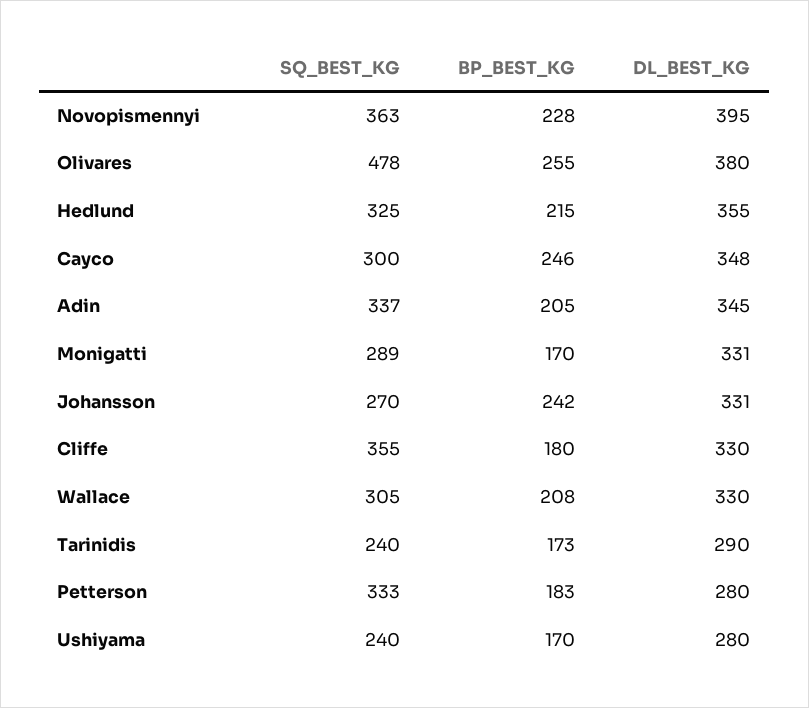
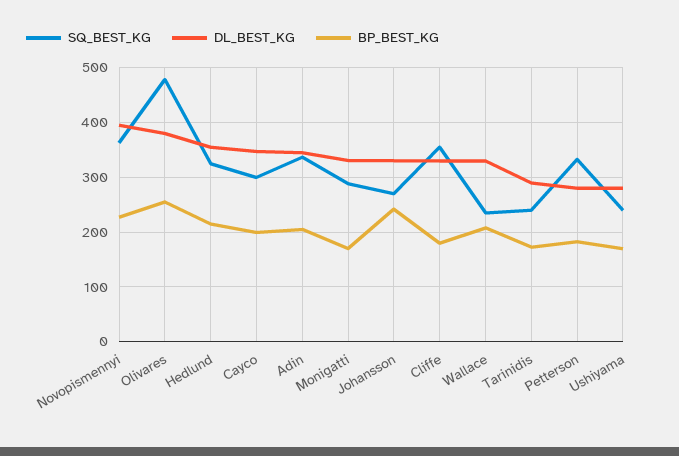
  {
    "SQ_BEST_KG": {
      "Novopismennyi": 363,
      "Olivares": 478,
      "Hedlund": 325,
      "Cayco": 300,
      "Adin": 337,
      "Monigatti": 289,
      "Johansson": 270,
      "Cliffe": 355,
-     "Wallace": 305,
+     "Wallace": 240,
      "Tarinidis": 240,
      "Petterson": 333,
      "Ushiyama": 240
    },
    "BP_BEST_KG": {
      "Novopismennyi": 228,
      "Olivares": 255,
      "Hedlund": 215,
-     "Cayco": 246,
+     "Cayco": 200,
      "Adin": 205,
      "Monigatti": 170,
      "Johansson": 242,
      "Cliffe": 180,
      "Wallace": 208,
      "Tarinidis": 173,
      "Petterson": 183,
      "Ushiyama": 170
    },
    "DL_BEST_KG": {
      "Novopismennyi": 395,
      "Olivares": 380,
      "Hedlund": 355,
      "Cayco": 348,
      "Adin": 345,
      "Monigatti": 331,
      "Johansson": 331,
      "Cliffe": 330,
      "Wallace": 330,
      "Tarinidis": 290,
      "Petterson": 280,
      "Ushiyama": 280
    }
  }

